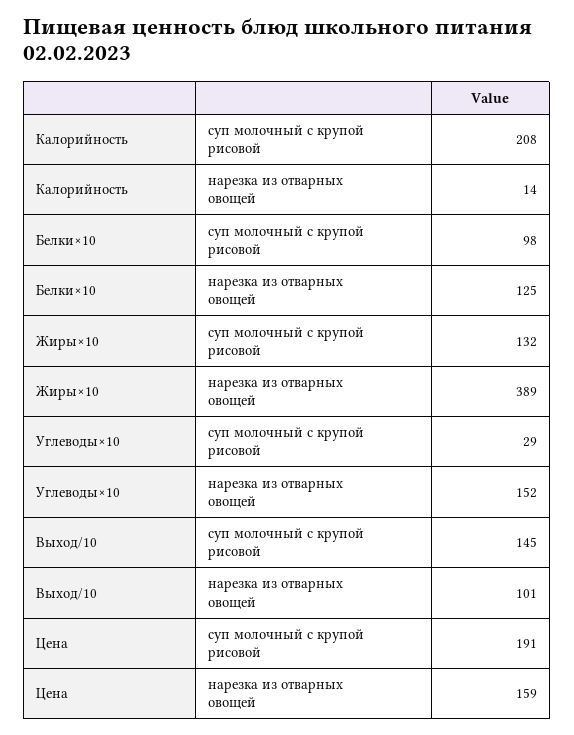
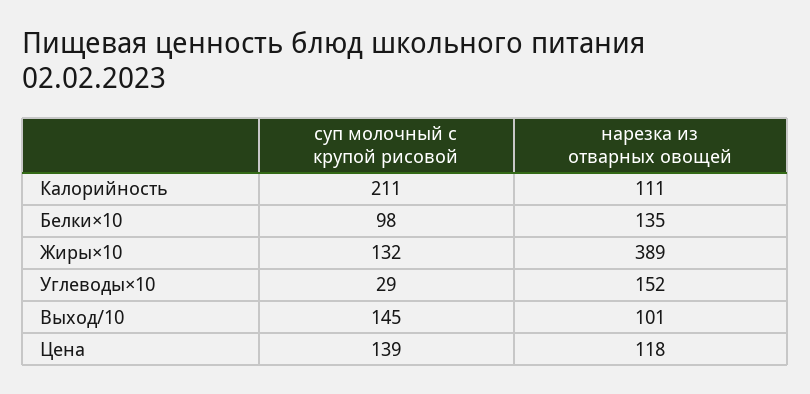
  {
    "Калорийность": {
-     "суп молочный с крупой рисовой": 208,
+     "суп молочный с крупой рисовой": 211,
-     "нарезка из отварных овощей": 14
+     "нарезка из отварных овощей": 111
    },
    "Белки×10": {
      "суп молочный с крупой рисовой": 98,
-     "нарезка из отварных овощей": 125
+     "нарезка из отварных овощей": 135
    },
    "Жиры×10": {
      "суп молочный с крупой рисовой": 132,
      "нарезка из отварных овощей": 389
    },
    "Углеводы×10": {
      "суп молочный с крупой рисовой": 29,
      "нарезка из отварных овощей": 152
    },
    "Выход/10": {
      "суп молочный с крупой рисовой": 145,
      "нарезка из отварных овощей": 101
    },
    "Цена": {
-     "суп молочный с крупой рисовой": 191,
+     "суп молочный с крупой рисовой": 139,
-     "нарезка из отварных овощей": 159
+     "нарезка из отварных овощей": 118
    }
  }

